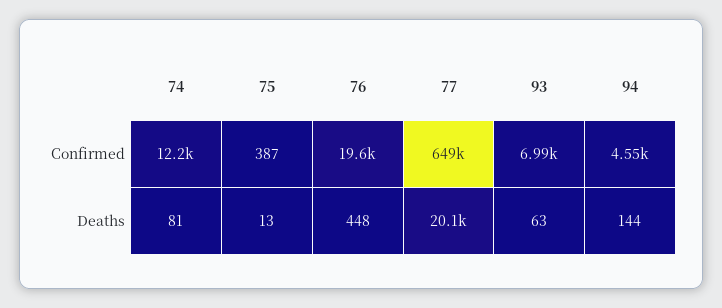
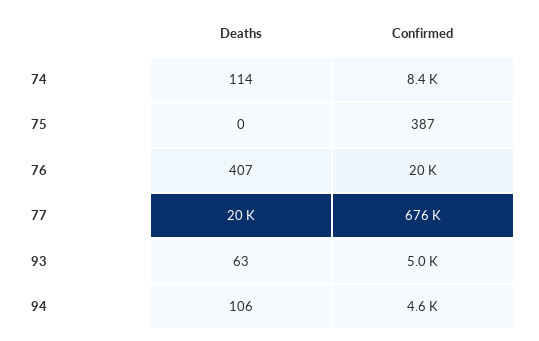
  {
    "74": {
-     "Confirmed": 12200,
+     "Confirmed": 8400,
-     "Deaths": 81
+     "Deaths": 114
    },
    "75": {
      "Confirmed": 387,
-     "Deaths": 13
+     "Deaths": 0
    },
    "76": {
      "Confirmed": 19600,
-     "Deaths": 448
+     "Deaths": 407
    },
    "77": {
-     "Confirmed": 649000,
+     "Confirmed": 676000,
      "Deaths": 20100
    },
    "93": {
-     "Confirmed": 6990,
+     "Confirmed": 5000,
      "Deaths": 63
    },
    "94": {
      "Confirmed": 4550,
-     "Deaths": 144
+     "Deaths": 106
    }
  }

